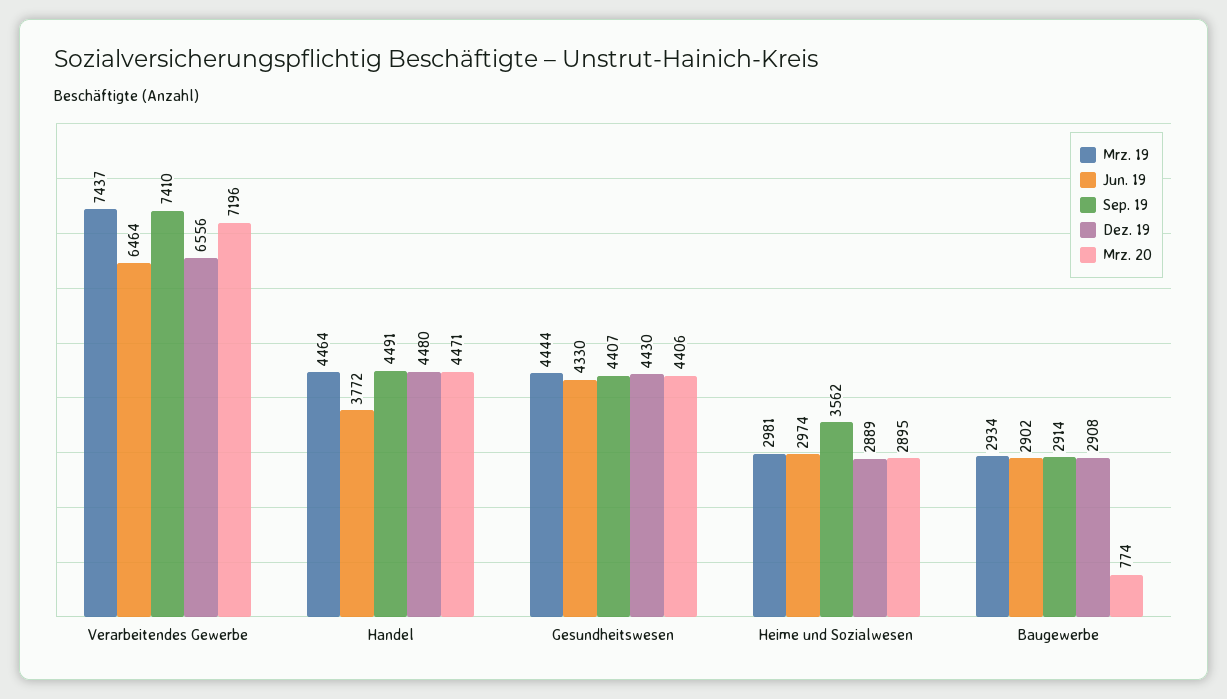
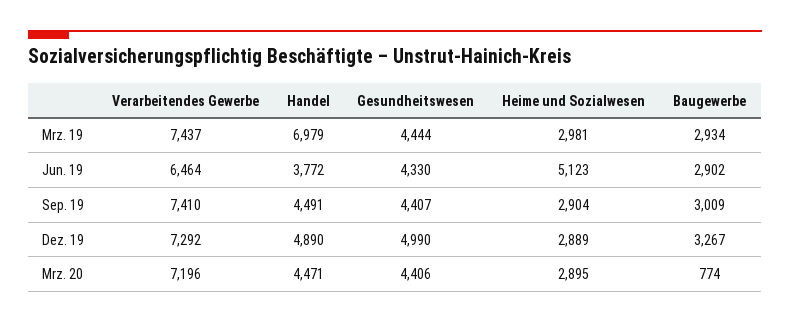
  {
    "Mrz. 19": {
      "Verarbeitendes Gewerbe": 7437,
-     "Handel": 4464,
+     "Handel": 6979,
      "Gesundheitswesen": 4444,
      "Heime und Sozialwesen": 2981,
      "Baugewerbe": 2934
    },
    "Jun. 19": {
      "Verarbeitendes Gewerbe": 6464,
      "Handel": 3772,
      "Gesundheitswesen": 4330,
-     "Heime und Sozialwesen": 2974,
+     "Heime und Sozialwesen": 5123,
      "Baugewerbe": 2902
    },
    "Sep. 19": {
      "Verarbeitendes Gewerbe": 7410,
      "Handel": 4491,
      "Gesundheitswesen": 4407,
-     "Heime und Sozialwesen": 3562,
+     "Heime und Sozialwesen": 2904,
-     "Baugewerbe": 2914
+     "Baugewerbe": 3009
    },
    "Dez. 19": {
-     "Verarbeitendes Gewerbe": 6556,
+     "Verarbeitendes Gewerbe": 7292,
-     "Handel": 4480,
+     "Handel": 4890,
-     "Gesundheitswesen": 4430,
+     "Gesundheitswesen": 4990,
      "Heime und Sozialwesen": 2889,
-     "Baugewerbe": 2908
+     "Baugewerbe": 3267
    },
    "Mrz. 20": {
      "Verarbeitendes Gewerbe": 7196,
      "Handel": 4471,
      "Gesundheitswesen": 4406,
      "Heime und Sozialwesen": 2895,
      "Baugewerbe": 774
    }
  }

